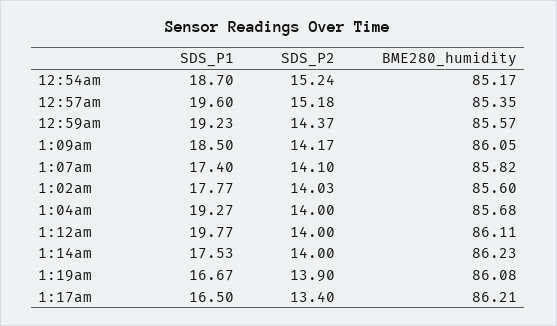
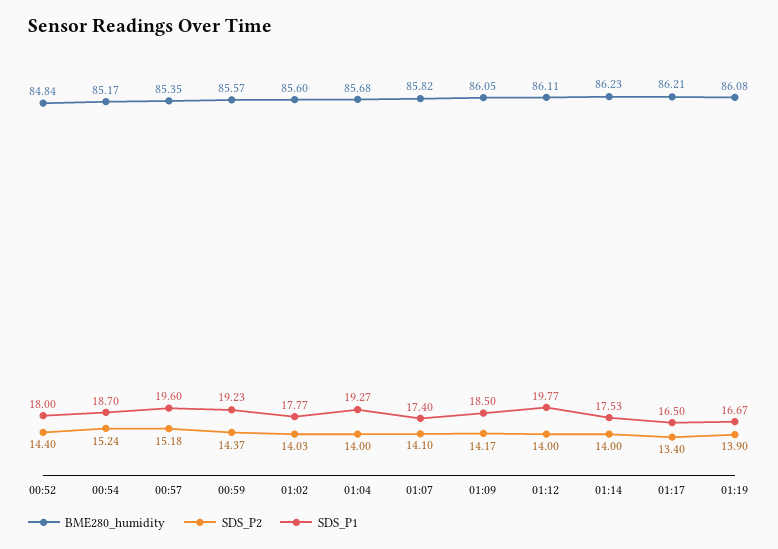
  {
    "SDS_P1": {
      "12:54am": 18.7,
      "12:57am": 19.6,
      "12:59am": 19.23,
      "1:09am": 18.5,
      "1:07am": 17.4,
      "1:02am": 17.77,
      "1:04am": 19.27,
      "1:12am": 19.77,
      "1:14am": 17.53,
      "1:19am": 16.67,
-     "1:17am": 16.5
+     "1:17am": 16.5,
+     "00:52": 18
    },
    "SDS_P2": {
      "12:54am": 15.24,
      "12:57am": 15.18,
      "12:59am": 14.37,
      "1:09am": 14.17,
      "1:07am": 14.1,
      "1:02am": 14.03,
      "1:04am": 14,
      "1:12am": 14,
      "1:14am": 14,
      "1:19am": 13.9,
-     "1:17am": 13.4
+     "1:17am": 13.4,
+     "00:52": 14.4
    },
    "BME280_humidity": {
      "12:54am": 85.17,
      "12:57am": 85.35,
      "12:59am": 85.57,
      "1:09am": 86.05,
      "1:07am": 85.82,
      "1:02am": 85.6,
      "1:04am": 85.68,
      "1:12am": 86.11,
      "1:14am": 86.23,
      "1:19am": 86.08,
-     "1:17am": 86.21
+     "1:17am": 86.21,
+     "00:52": 84.84
    }
  }

